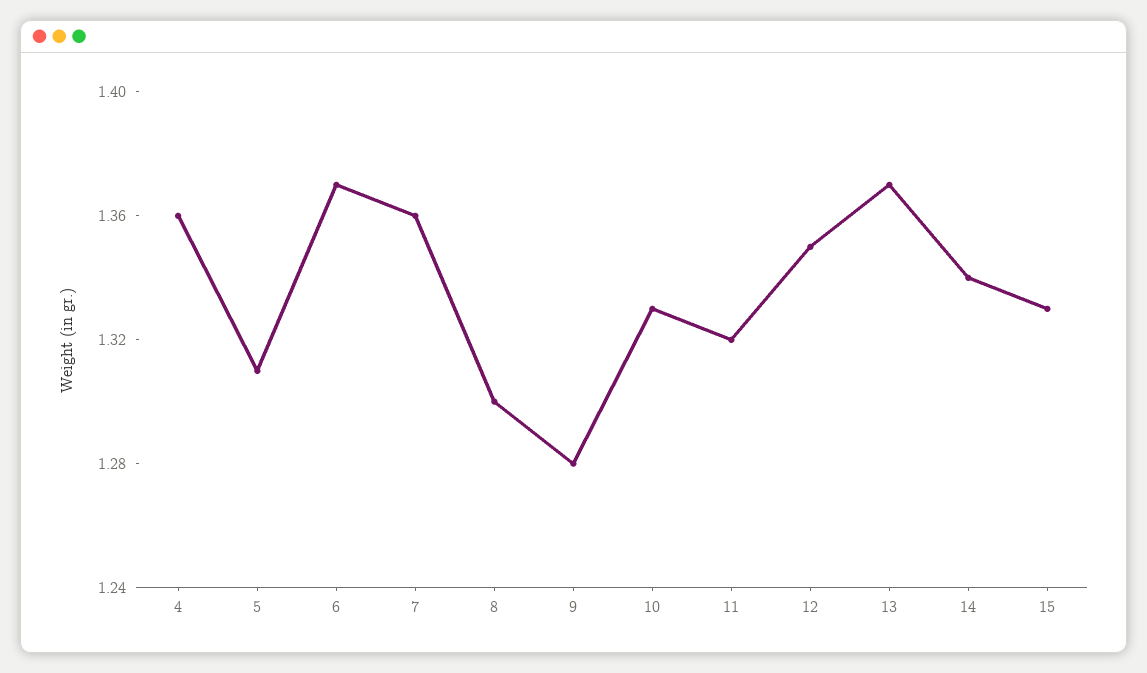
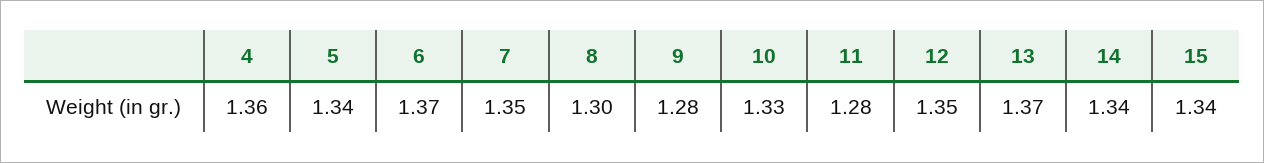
  {
    "4": 1.36,
-   "5": 1.31,
+   "5": 1.34,
    "6": 1.37,
-   "7": 1.36,
+   "7": 1.35,
    "8": 1.3,
    "9": 1.28,
    "10": 1.33,
-   "11": 1.32,
+   "11": 1.28,
    "12": 1.35,
    "13": 1.37,
    "14": 1.34,
-   "15": 1.33
+   "15": 1.34
  }

